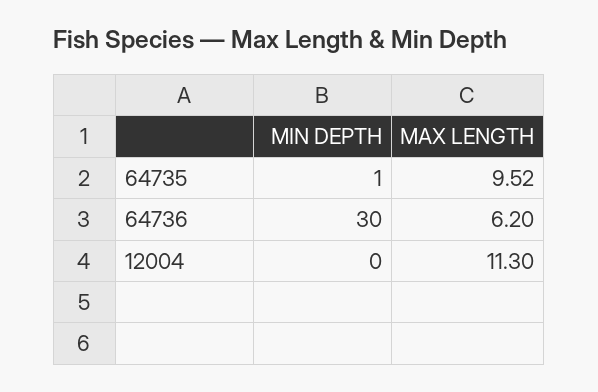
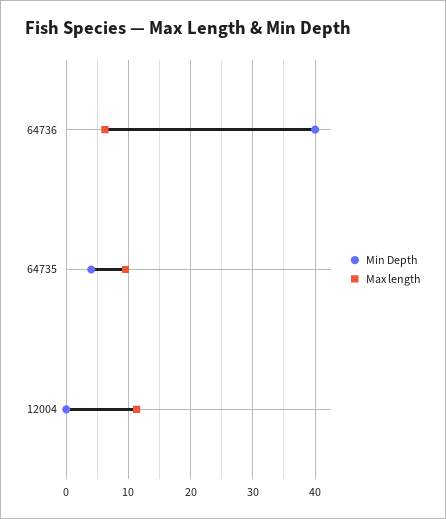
  {
    "MIN DEPTH": {
-     "64735": 1,
+     "64735": 4,
-     "64736": 30,
+     "64736": 40,
      "12004": 0
    },
    "MAX LENGTH": {
      "64735": 9.52,
      "64736": 6.2,
      "12004": 11.3
    }
  }

